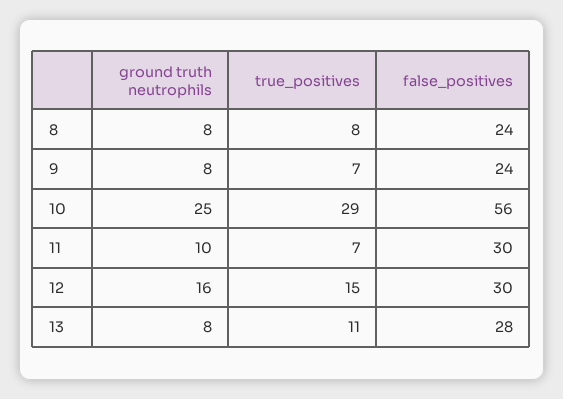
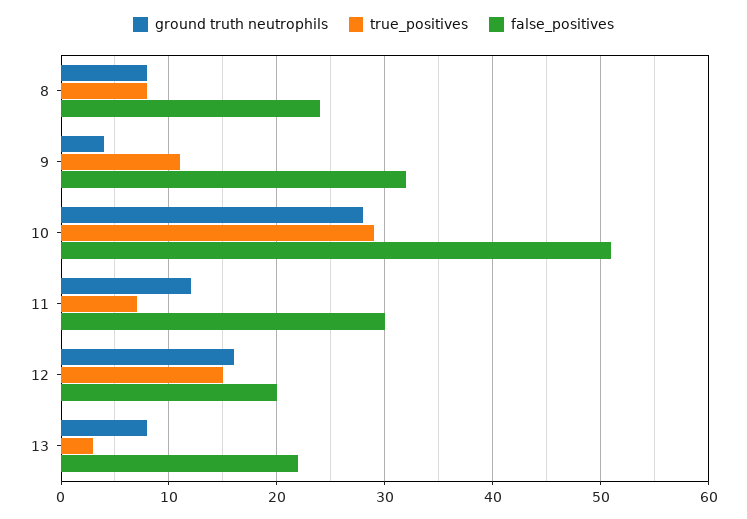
  {
    "ground truth neutrophils": {
      "8": 8,
-     "9": 8,
+     "9": 4,
-     "10": 25,
+     "10": 28,
-     "11": 10,
+     "11": 12,
      "12": 16,
      "13": 8
    },
    "true_positives": {
      "8": 8,
-     "9": 7,
+     "9": 11,
      "10": 29,
      "11": 7,
      "12": 15,
-     "13": 11
+     "13": 3
    },
    "false_positives": {
      "8": 24,
-     "9": 24,
+     "9": 32,
-     "10": 56,
+     "10": 51,
      "11": 30,
-     "12": 30,
+     "12": 20,
-     "13": 28
+     "13": 22
    }
  }

